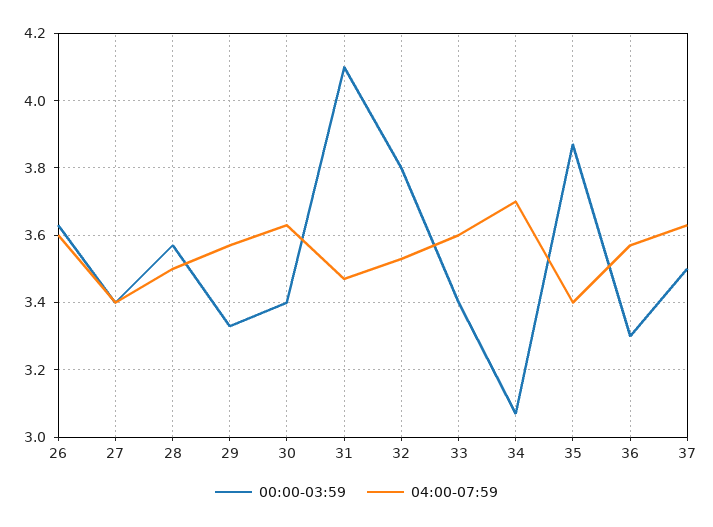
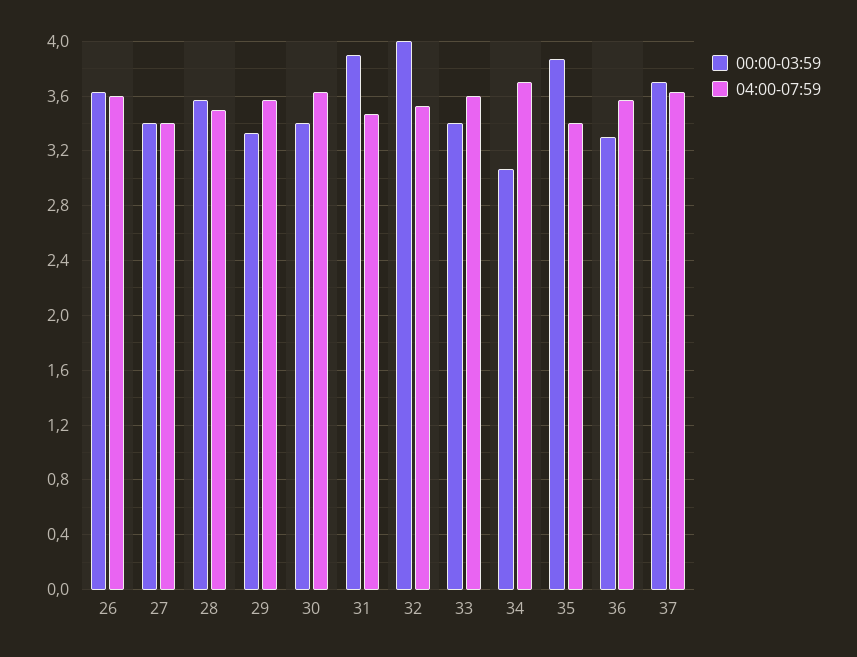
  {
    "00:00-03:59": {
      "26": 3.65,
      "27": 3.4,
      "28": 3.55,
      "29": 3.35,
      "30": 3.4,
-     "31": 4.1,
+     "31": 3.9,
-     "32": 3.8,
+     "32": 4,
      "33": 3.4,
      "34": 3.05,
      "35": 3.85,
      "36": 3.3,
-     "37": 3.5
+     "37": 3.7
    },
    "04:00-07:59": {
      "26": 3.6,
      "27": 3.4,
      "28": 3.5,
      "29": 3.55,
      "30": 3.65,
      "31": 3.45,
      "32": 3.55,
      "33": 3.6,
      "34": 3.7,
      "35": 3.4,
      "36": 3.55,
      "37": 3.65
    }
  }

